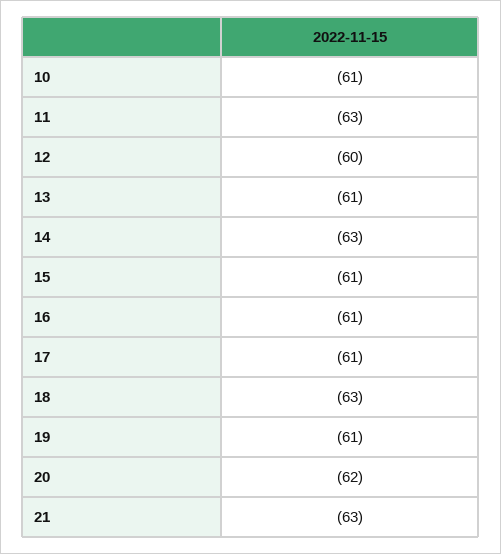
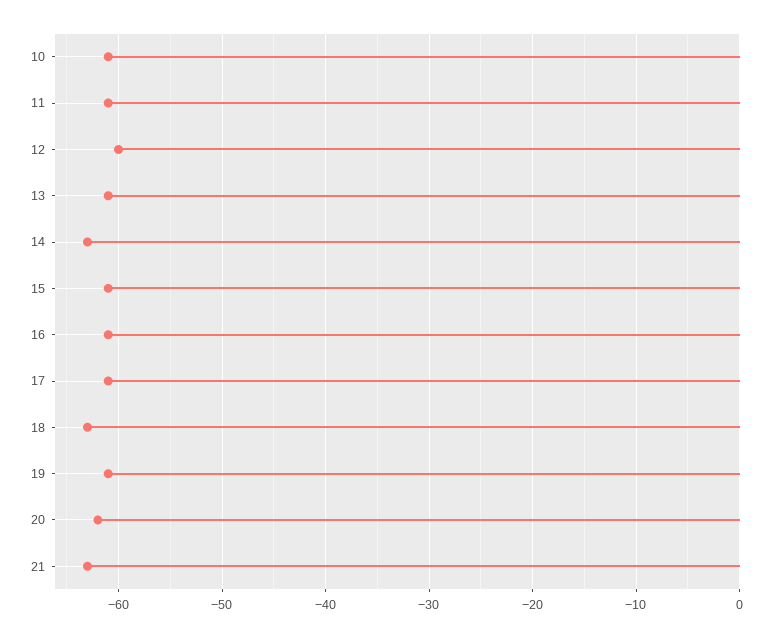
  {
    "10": -61,
-   "11": -63,
+   "11": -61,
    "12": -60,
    "13": -61,
    "14": -63,
    "15": -61,
    "16": -61,
    "17": -61,
    "18": -63,
    "19": -61,
    "20": -62,
    "21": -63
  }

